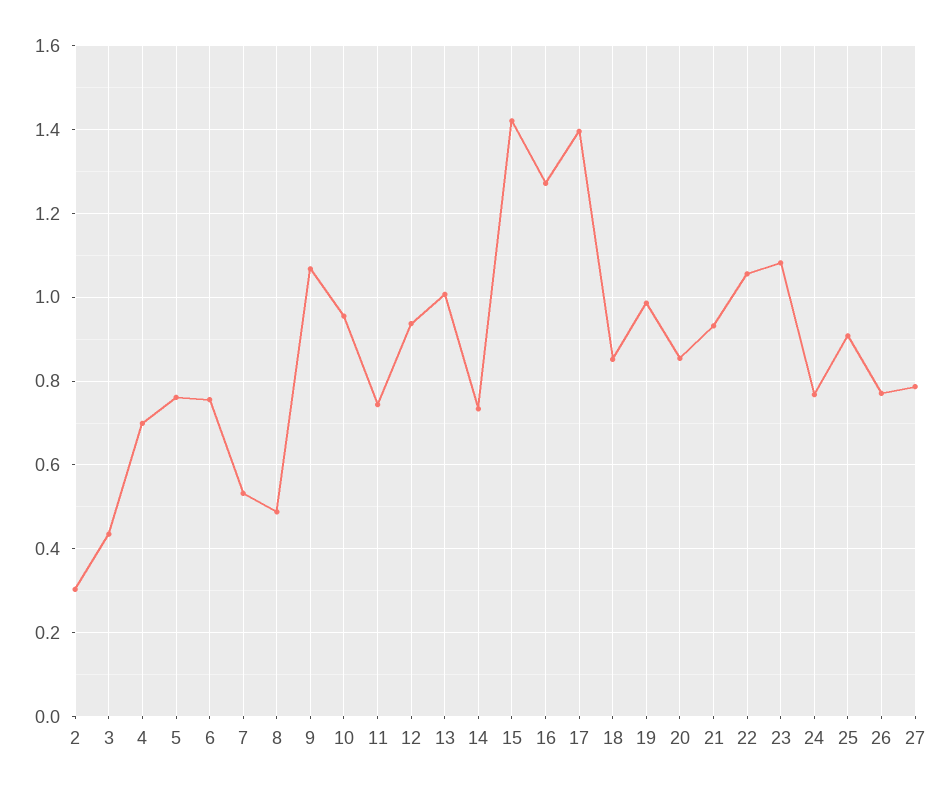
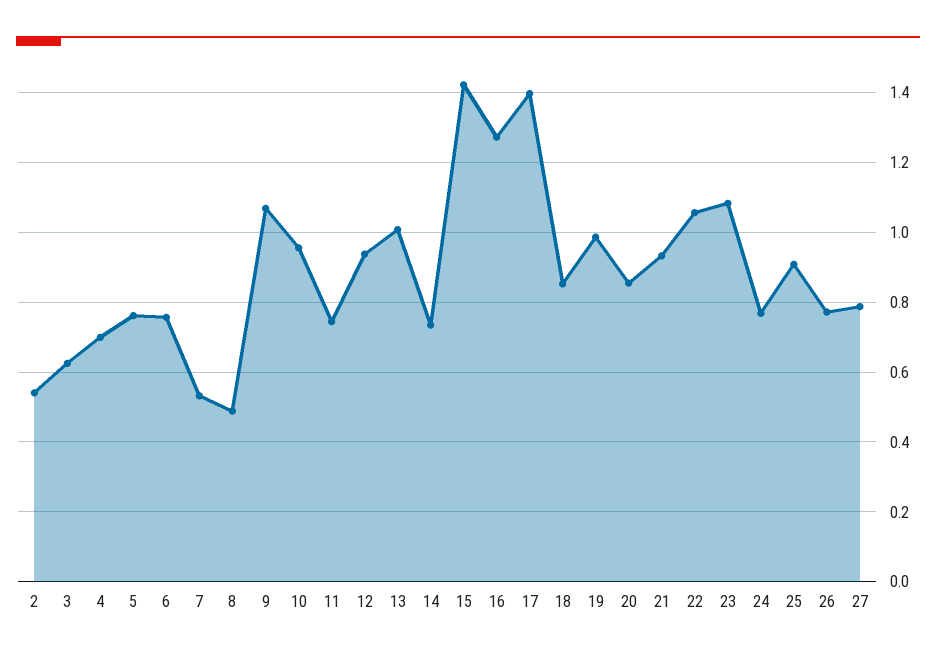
  {
-   "2": 0.3,
+   "2": 0.54,
-   "3": 0.44,
+   "3": 0.62,
    "4": 0.7,
    "5": 0.76,
    "6": 0.76,
    "7": 0.54,
    "8": 0.48,
    "9": 1.06,
    "10": 0.96,
    "11": 0.74,
    "12": 0.94,
    "13": 1,
    "14": 0.74,
    "15": 1.42,
    "16": 1.28,
    "17": 1.4,
    "18": 0.86,
    "19": 0.98,
    "20": 0.86,
    "21": 0.94,
    "22": 1.06,
    "23": 1.08,
    "24": 0.76,
    "25": 0.9,
    "26": 0.78,
    "27": 0.78
  }

